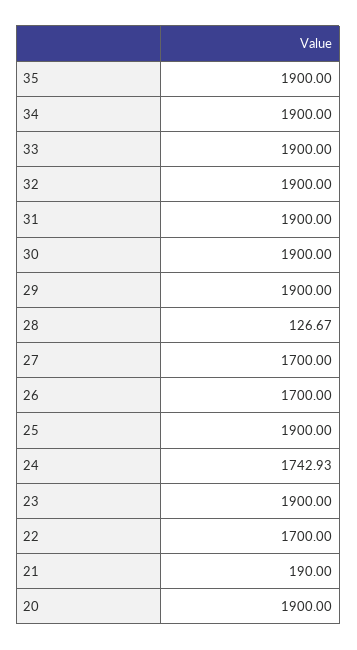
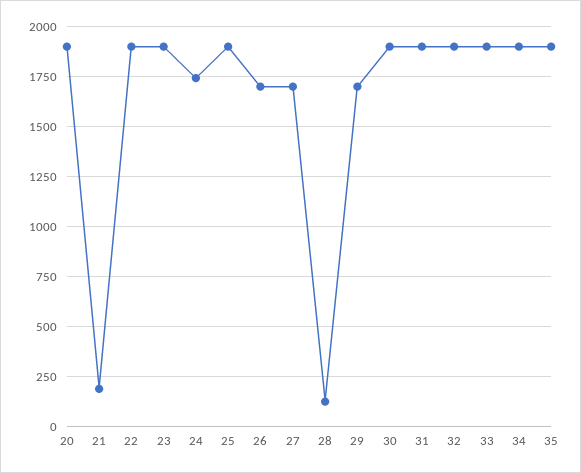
  {
    "35": 1900,
    "34": 1900,
    "33": 1900,
    "32": 1900,
    "31": 1900,
    "30": 1900,
-   "29": 1900,
+   "29": 1700,
    "28": 126.67,
    "27": 1700,
    "26": 1700,
    "25": 1900,
    "24": 1742.93,
    "23": 1900,
-   "22": 1700,
+   "22": 1900,
    "21": 190,
    "20": 1900
  }

